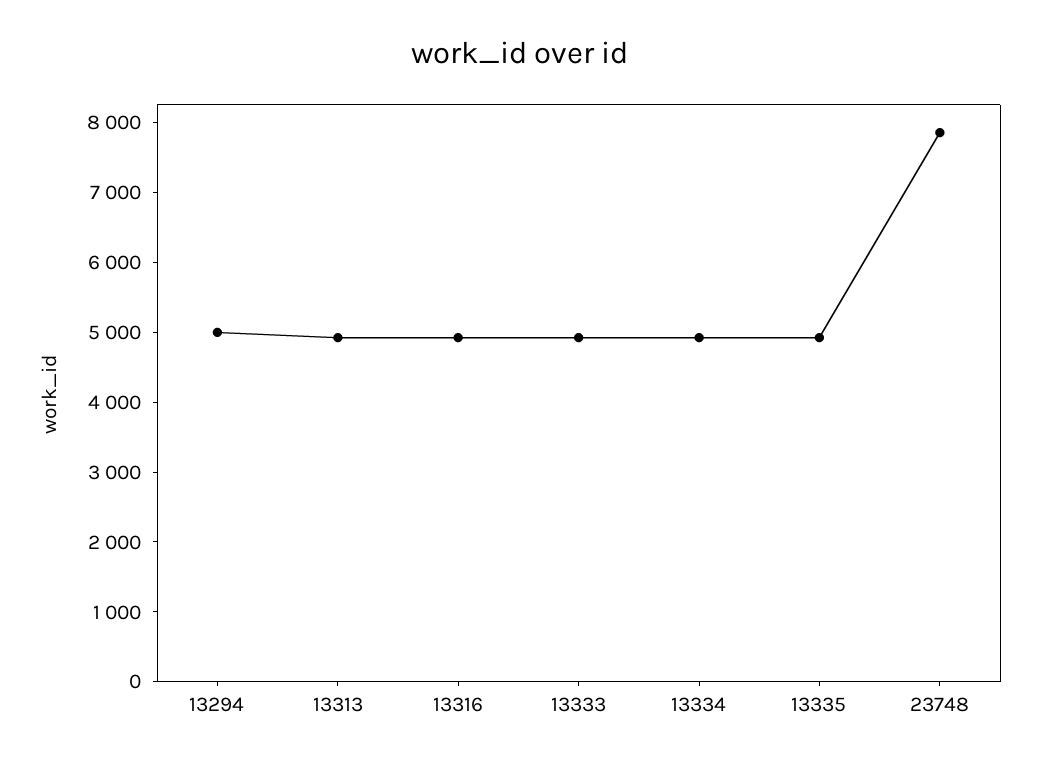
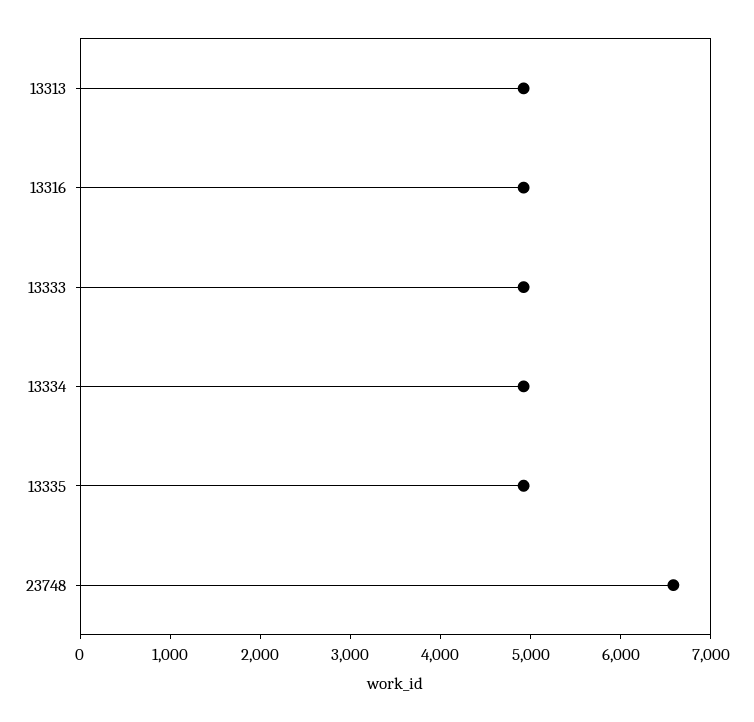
  {
-   "13294": 5000,
    "13313": 5000,
    "13316": 5000,
    "13333": 5000,
    "13334": 5000,
    "13335": 5000,
-   "23748": 7800
+   "23748": 6600
  }

